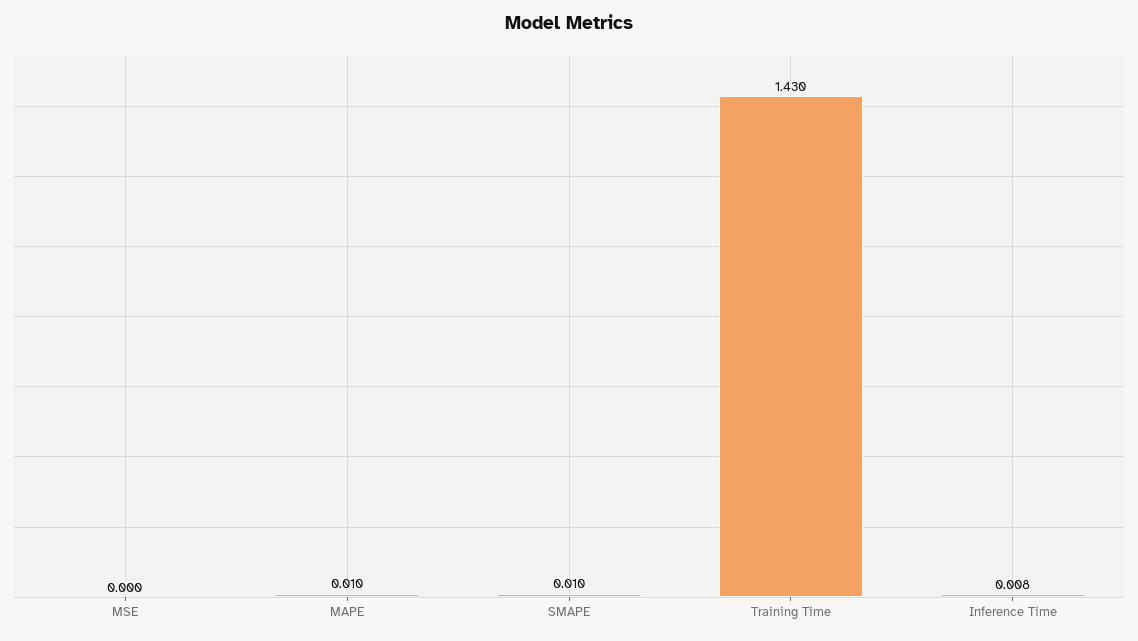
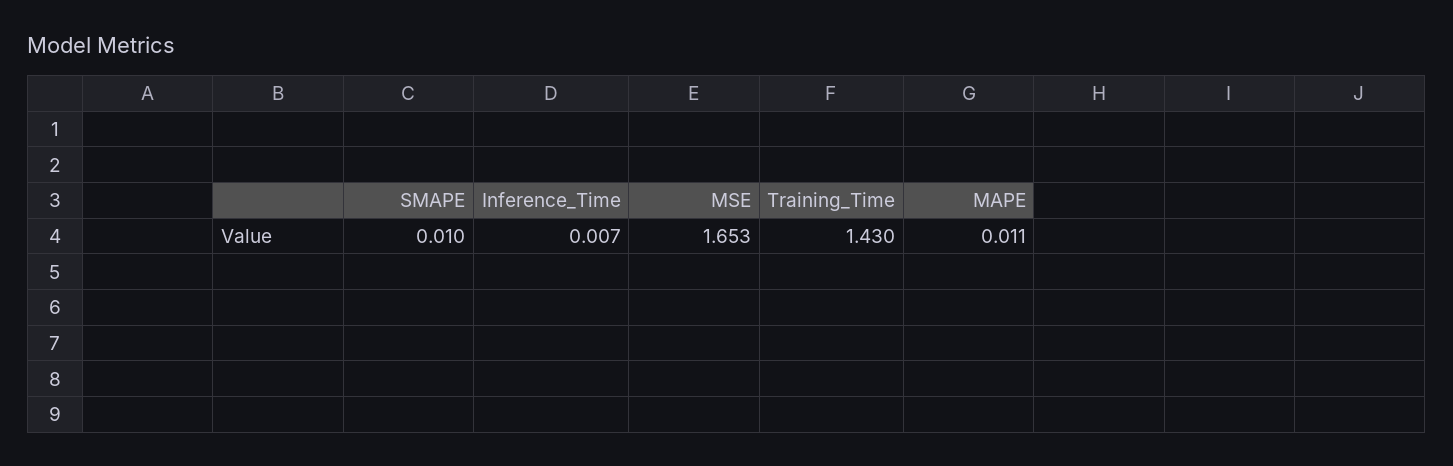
  {
-   "MSE": 0,
+   "MSE": 1.653,
-   "MAPE": 0.01,
+   "MAPE": 0.011,
    "SMAPE": 0.01,
    "Training Time": 1.43,
-   "Inference Time": 0.008
+   "Inference Time": 0.007
  }

